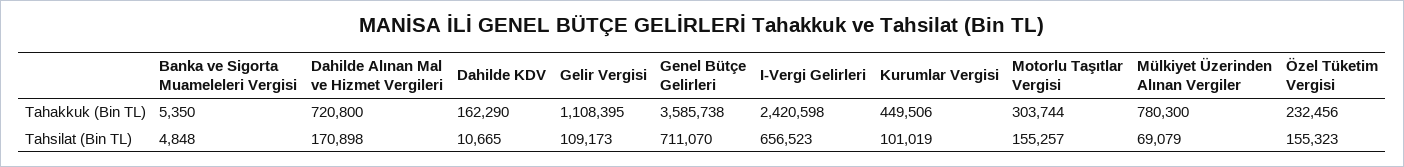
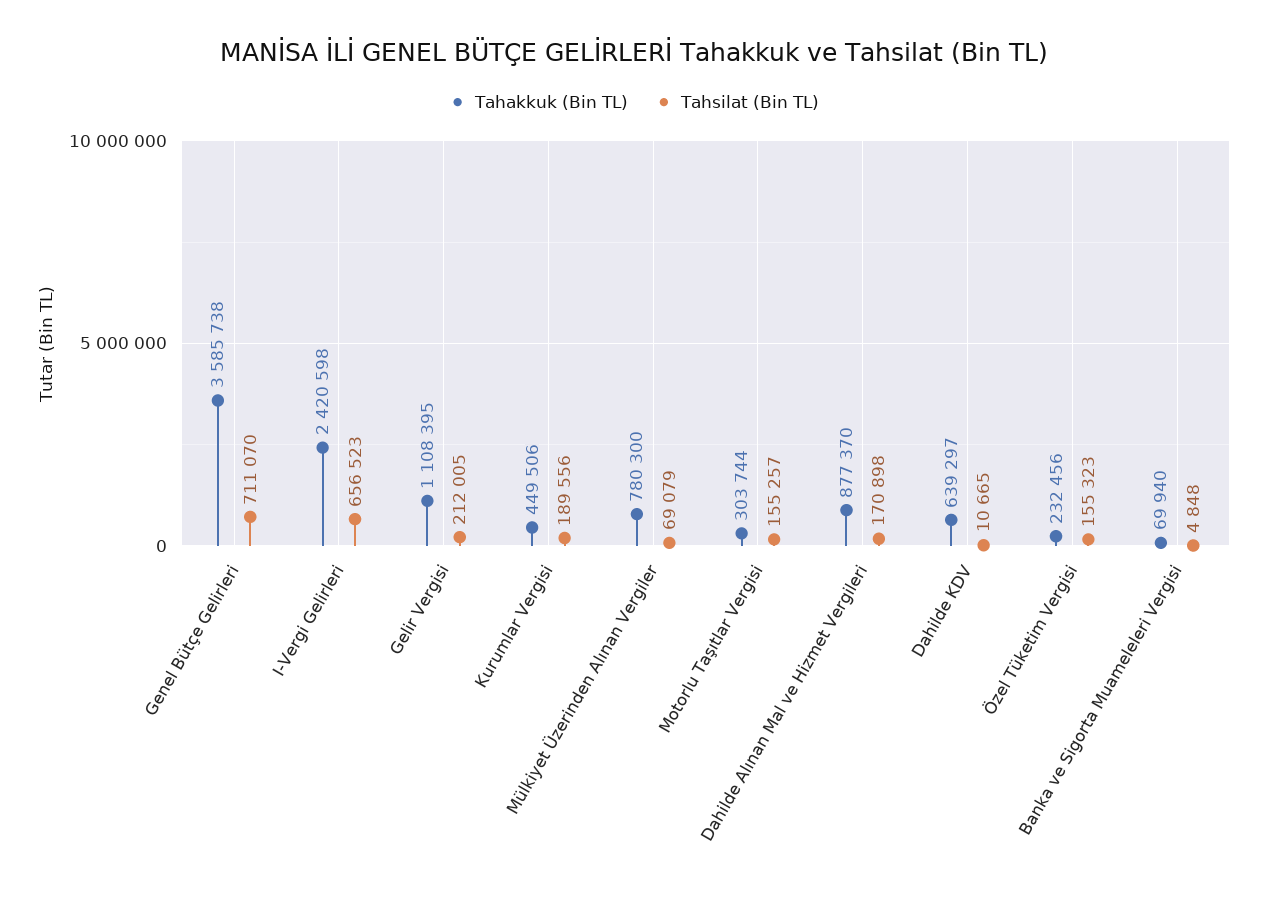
  {
    "Tahakkuk (Bin TL)": {
-     "Banka ve Sigorta Muameleleri Vergisi": 5350,
+     "Banka ve Sigorta Muameleleri Vergisi": 69940,
-     "Dahilde Alınan Mal ve Hizmet Vergileri": 720800,
+     "Dahilde Alınan Mal ve Hizmet Vergileri": 877370,
-     "Dahilde KDV": 162290,
+     "Dahilde KDV": 639297,
      "Gelir Vergisi": 1108395,
      "Genel Bütçe Gelirleri": 3585738,
      "I-Vergi Gelirleri": 2420598,
      "Kurumlar Vergisi": 449506,
      "Motorlu Taşıtlar Vergisi": 303744,
      "Mülkiyet Üzerinden Alınan Vergiler": 780300,
      "Özel Tüketim Vergisi": 232456
    },
    "Tahsilat (Bin TL)": {
      "Banka ve Sigorta Muameleleri Vergisi": 4848,
      "Dahilde Alınan Mal ve Hizmet Vergileri": 170898,
      "Dahilde KDV": 10665,
-     "Gelir Vergisi": 109173,
+     "Gelir Vergisi": 212005,
      "Genel Bütçe Gelirleri": 711070,
      "I-Vergi Gelirleri": 656523,
-     "Kurumlar Vergisi": 101019,
+     "Kurumlar Vergisi": 189556,
      "Motorlu Taşıtlar Vergisi": 155257,
      "Mülkiyet Üzerinden Alınan Vergiler": 69079,
      "Özel Tüketim Vergisi": 155323
    }
  }

